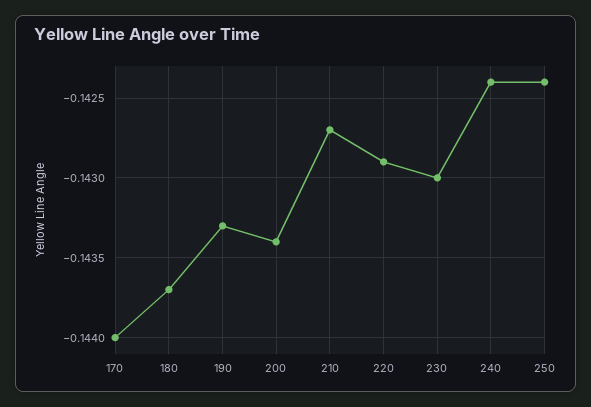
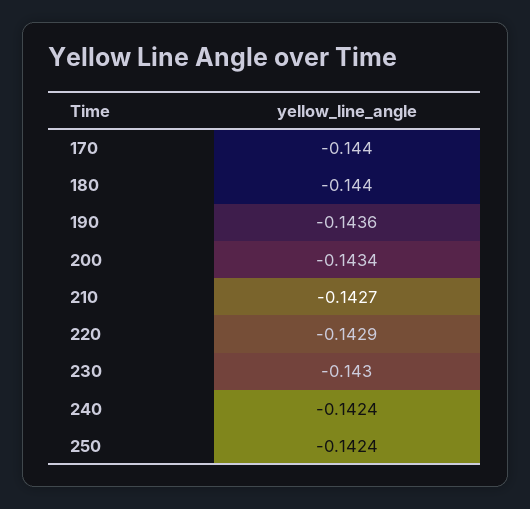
  {
    "170": -0.144,
-   "180": -0.1437,
+   "180": -0.144,
-   "190": -0.1433,
+   "190": -0.1436,
    "200": -0.1434,
    "210": -0.1427,
    "220": -0.1429,
    "230": -0.143,
    "240": -0.1424,
    "250": -0.1424
  }

